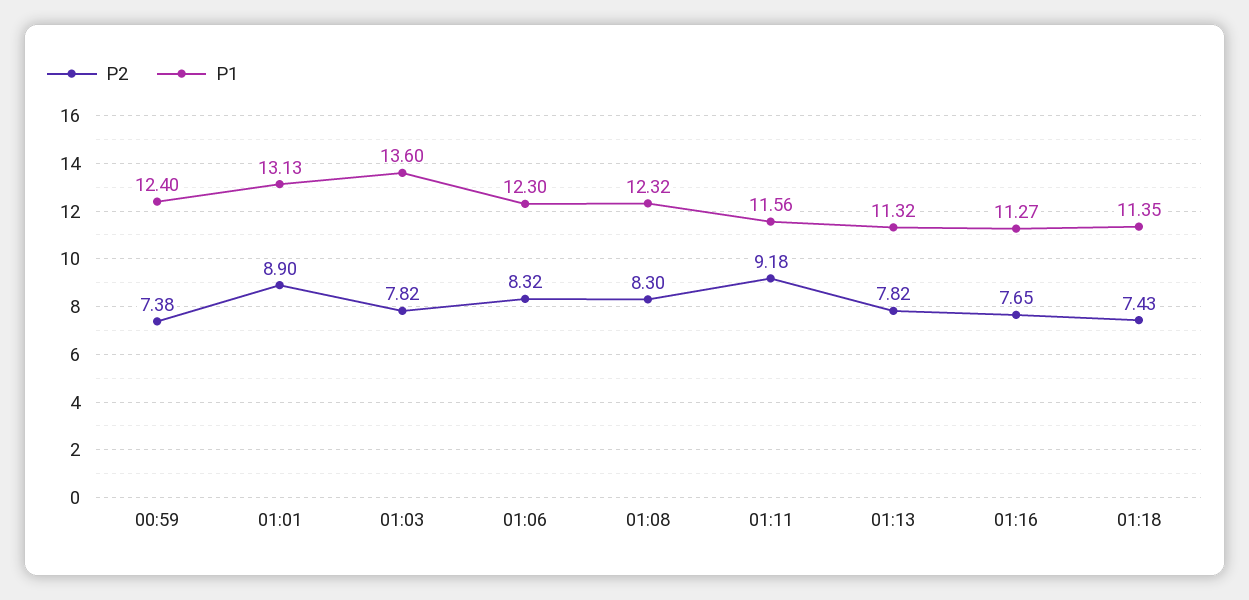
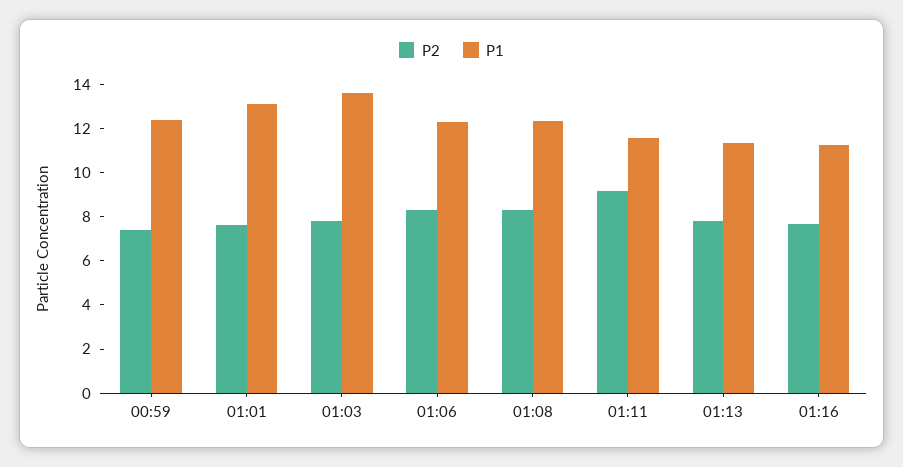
  {
    "P2": {
      "00:59": 7.38,
-     "01:01": 8.9,
+     "01:01": 7.5,
      "01:03": 7.82,
      "01:06": 8.32,
      "01:08": 8.3,
      "01:11": 9.18,
      "01:13": 7.82,
-     "01:16": 7.65,
+     "01:16": 7.65
-     "01:18": 7.43
    },
    "P1": {
      "00:59": 12.4,
      "01:01": 13.13,
      "01:03": 13.6,
      "01:06": 12.3,
      "01:08": 12.32,
      "01:11": 11.56,
      "01:13": 11.32,
-     "01:16": 11.27,
+     "01:16": 11.27
-     "01:18": 11.35
    }
  }

